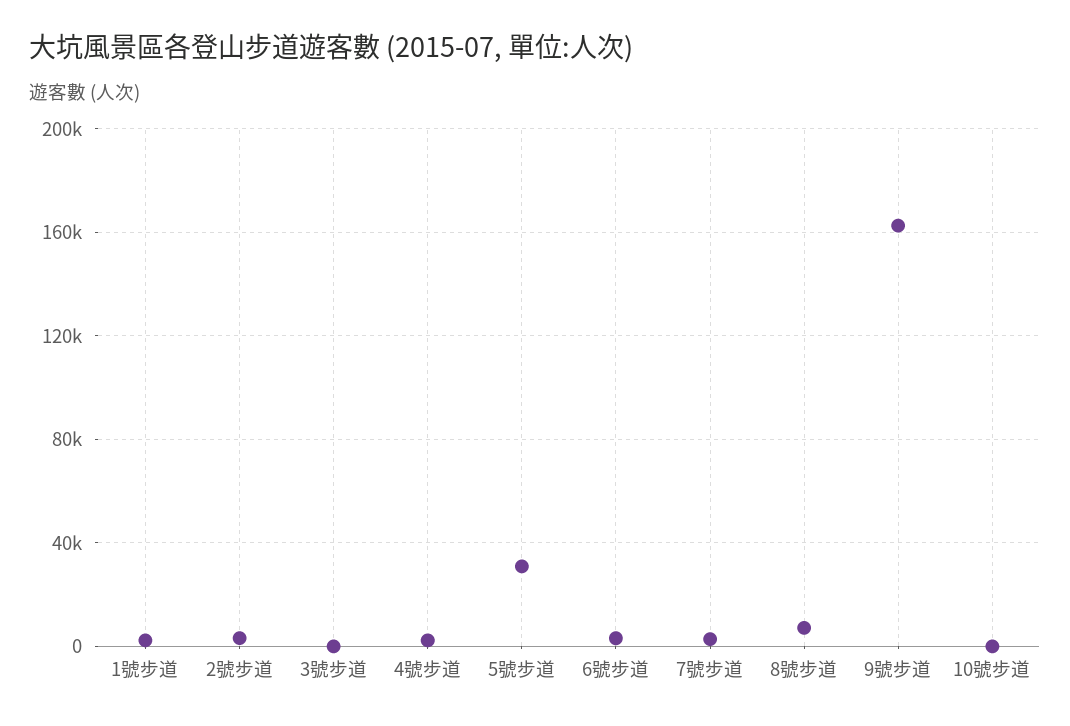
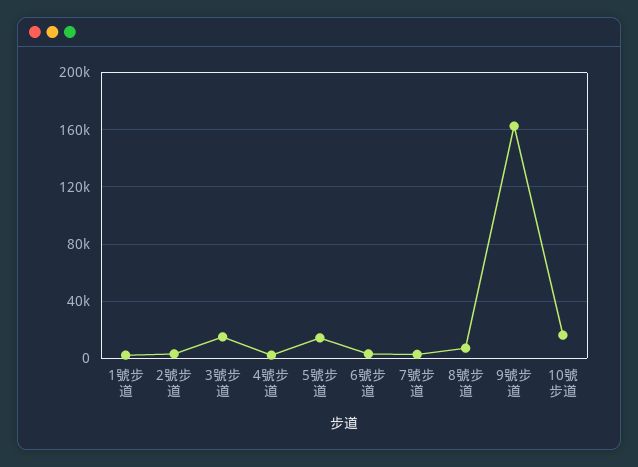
  {
    "1號步道": 0,
    "2號步道": 5000,
-   "3號步道": 0,
+   "3號步道": 15000,
    "4號步道": 0,
-   "5號步道": 30000,
+   "5號步道": 15000,
    "6號步道": 5000,
    "7號步道": 5000,
    "8號步道": 5000,
    "9號步道": 165000,
-   "10號步道": 0
+   "10號步道": 15000
  }

